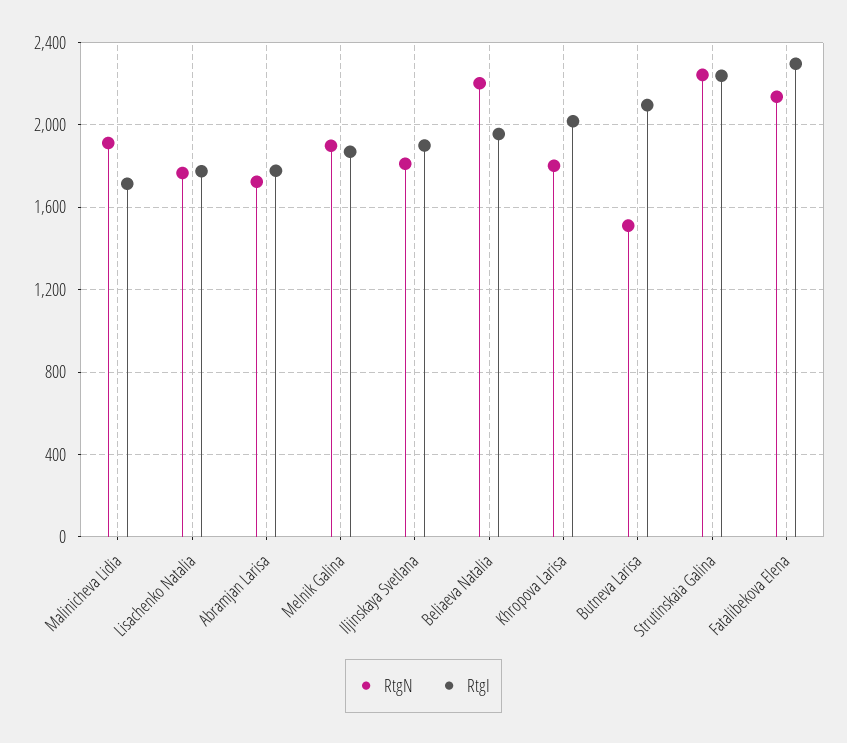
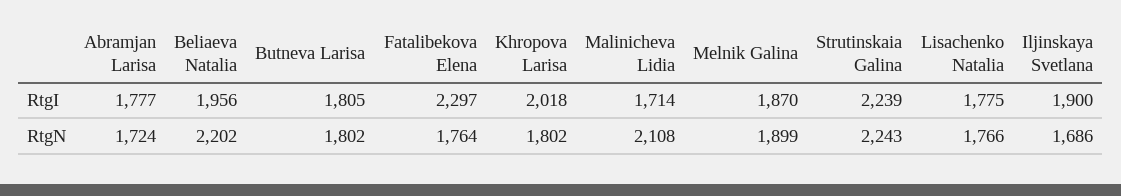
  {
    "RtgN": {
-     "Malinicheva Lidia": 1900,
+     "Malinicheva Lidia": 2108,
      "Lisachenko Natalia": 1766,
      "Abramjan Larisa": 1724,
      "Melnik Galina": 1899,
-     "Iljinskaya Svetlana": 1800,
+     "Iljinskaya Svetlana": 1686,
      "Beliaeva Natalia": 2202,
      "Khropova Larisa": 1802,
-     "Butneva Larisa": 1500,
+     "Butneva Larisa": 1802,
      "Strutinskaia Galina": 2243,
-     "Fatalibekova Elena": 2150
+     "Fatalibekova Elena": 1764
    },
    "RtgI": {
      "Malinicheva Lidia": 1714,
      "Lisachenko Natalia": 1775,
      "Abramjan Larisa": 1777,
      "Melnik Galina": 1870,
      "Iljinskaya Svetlana": 1900,
      "Beliaeva Natalia": 1956,
      "Khropova Larisa": 2018,
-     "Butneva Larisa": 2100,
+     "Butneva Larisa": 1805,
      "Strutinskaia Galina": 2239,
      "Fatalibekova Elena": 2297
    }
  }

